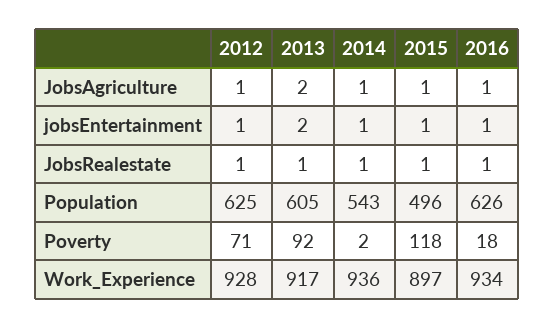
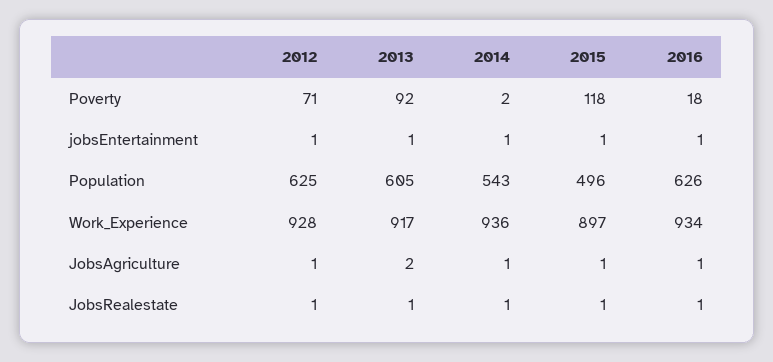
  {
    "2012": {
      "JobsAgriculture": 1,
      "jobsEntertainment": 1,
      "JobsRealestate": 1,
      "Population": 625,
      "Poverty": 71,
      "Work_Experience": 928
    },
    "2013": {
      "JobsAgriculture": 2,
-     "jobsEntertainment": 2,
+     "jobsEntertainment": 1,
      "JobsRealestate": 1,
      "Population": 605,
      "Poverty": 92,
      "Work_Experience": 917
    },
    "2014": {
      "JobsAgriculture": 1,
      "jobsEntertainment": 1,
      "JobsRealestate": 1,
      "Population": 543,
      "Poverty": 2,
      "Work_Experience": 936
    },
    "2015": {
      "JobsAgriculture": 1,
      "jobsEntertainment": 1,
      "JobsRealestate": 1,
      "Population": 496,
      "Poverty": 118,
      "Work_Experience": 897
    },
    "2016": {
      "JobsAgriculture": 1,
      "jobsEntertainment": 1,
      "JobsRealestate": 1,
      "Population": 626,
      "Poverty": 18,
      "Work_Experience": 934
    }
  }

